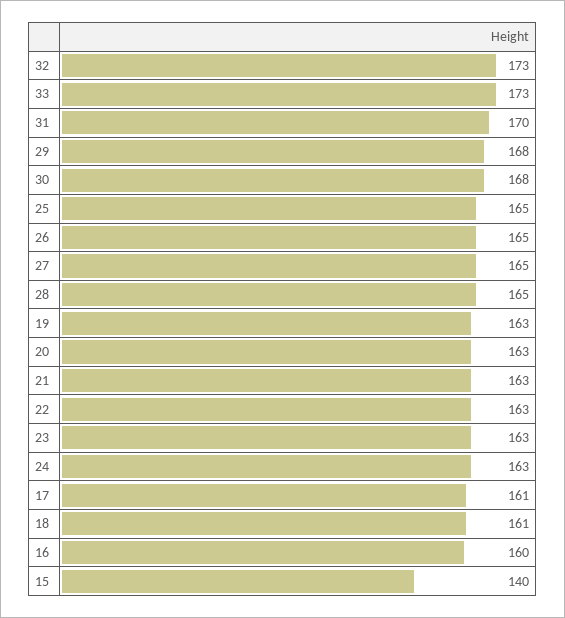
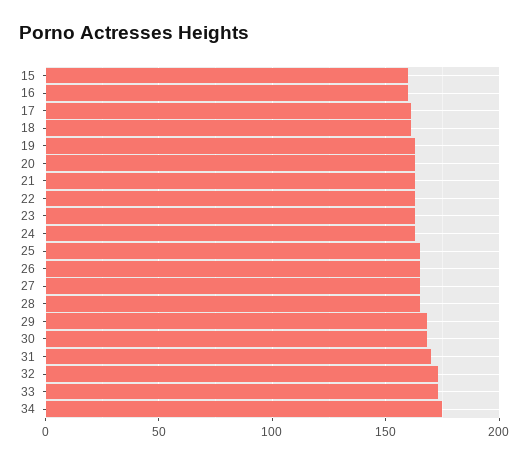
  {
    "32": 173,
    "33": 173,
    "31": 170,
    "29": 168,
    "30": 168,
    "25": 165,
    "26": 165,
    "27": 165,
    "28": 165,
    "19": 163,
    "20": 163,
    "21": 163,
    "22": 163,
    "23": 163,
    "24": 163,
    "17": 161,
    "18": 161,
    "16": 160,
-   "15": 140
+   "15": 160,
+   "34": 175
  }

